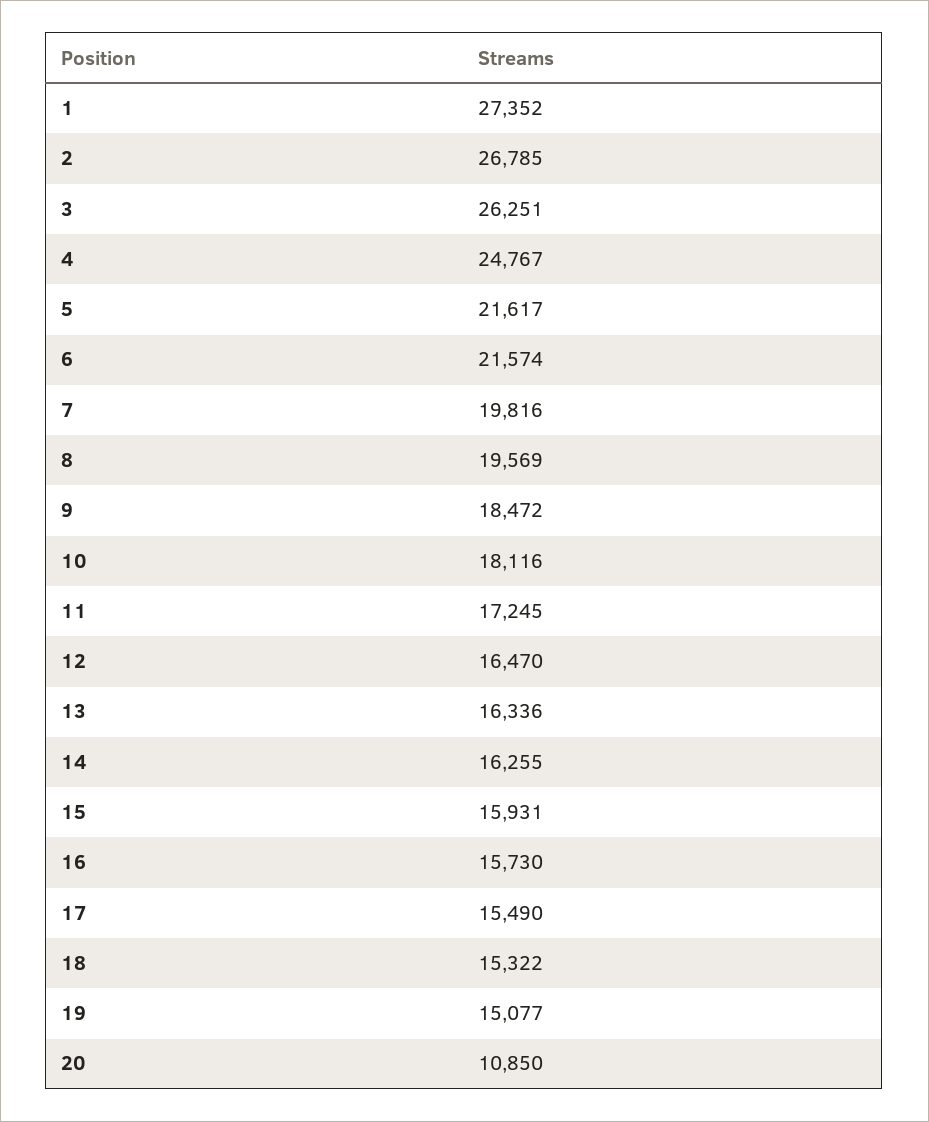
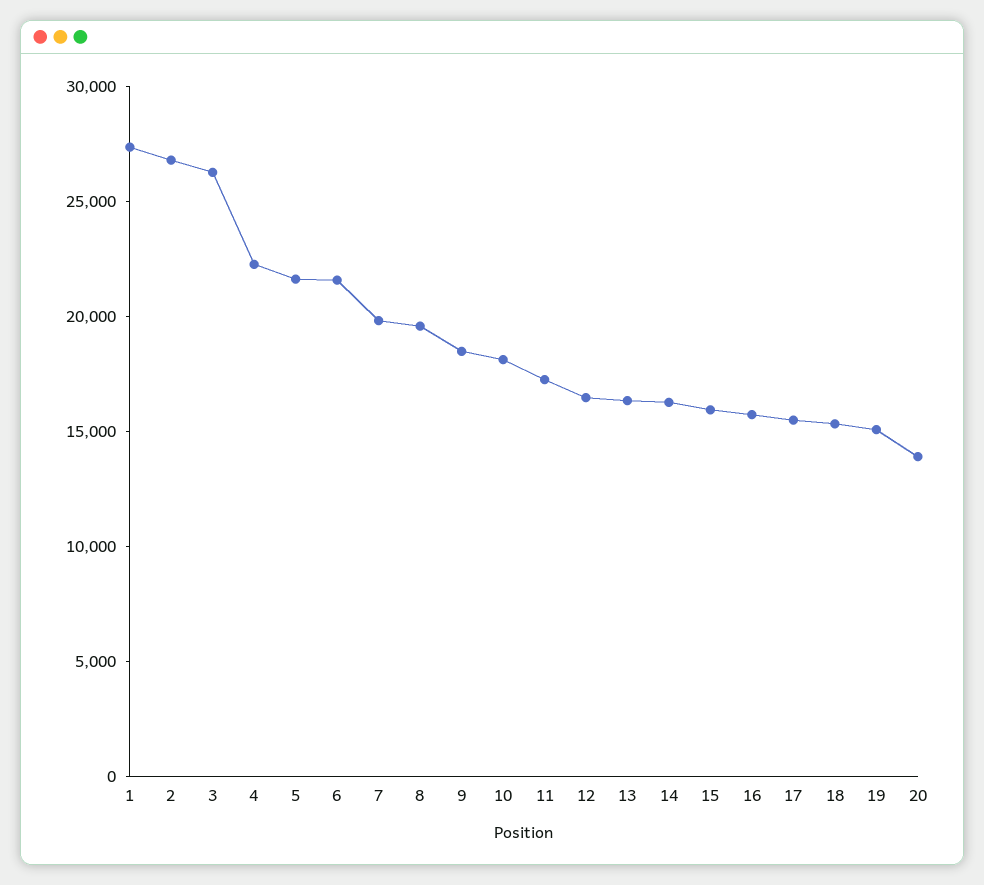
  {
    "1": 27352,
    "2": 26785,
    "3": 26251,
-   "4": 24767,
+   "4": 22000,
    "5": 21617,
    "6": 21574,
    "7": 19816,
    "8": 19569,
    "9": 18472,
    "10": 18116,
    "11": 17245,
    "12": 16470,
    "13": 16336,
    "14": 16255,
    "15": 15931,
    "16": 15730,
    "17": 15490,
    "18": 15322,
    "19": 15077,
-   "20": 10850
+   "20": 14000
  }

